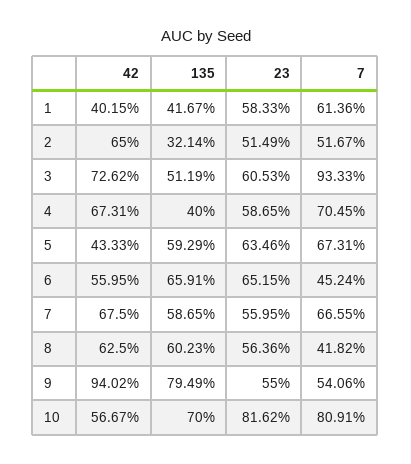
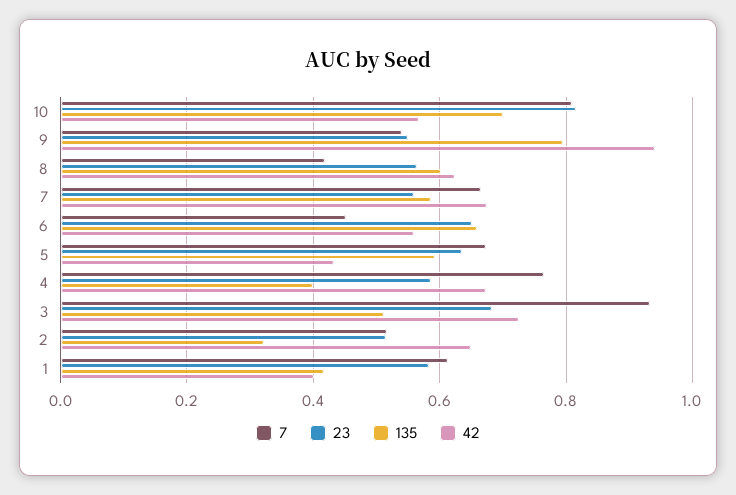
  {
    "42": {
      "1": 0.4015,
      "2": 0.65,
      "3": 0.7262,
      "4": 0.6731,
      "5": 0.4333,
      "6": 0.5595,
      "7": 0.675,
      "8": 0.625,
      "9": 0.9402,
      "10": 0.5667
    },
    "135": {
      "1": 0.4167,
      "2": 0.3214,
      "3": 0.5119,
      "4": 0.4,
      "5": 0.5929,
      "6": 0.6591,
      "7": 0.5865,
      "8": 0.6023,
      "9": 0.7949,
      "10": 0.7
    },
    "23": {
      "1": 0.5833,
      "2": 0.5149,
-     "3": 0.6053,
+     "3": 0.68,
      "4": 0.5865,
      "5": 0.6346,
      "6": 0.6515,
      "7": 0.5595,
      "8": 0.5636,
      "9": 0.55,
      "10": 0.8162
    },
    "7": {
      "1": 0.6136,
      "2": 0.5167,
      "3": 0.9333,
-     "4": 0.7045,
+     "4": 0.76,
      "5": 0.6731,
      "6": 0.4524,
      "7": 0.6655,
      "8": 0.4182,
      "9": 0.5406,
      "10": 0.8091
    }
  }

